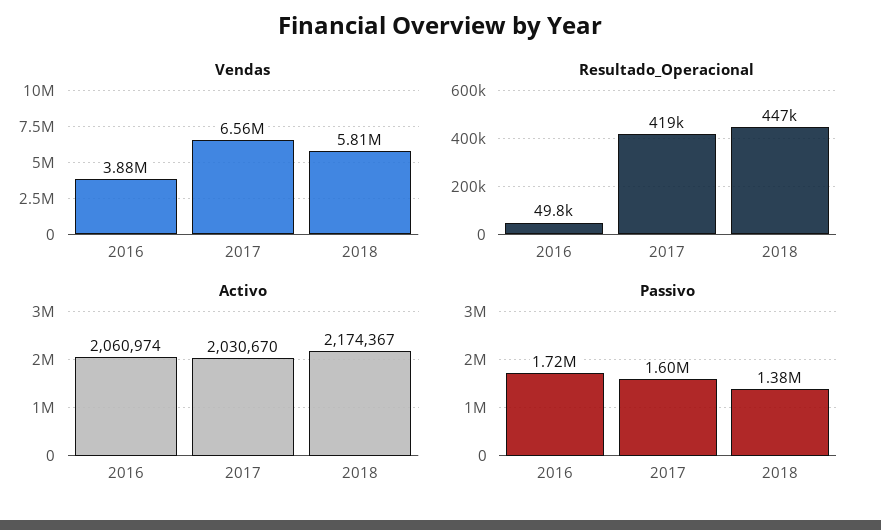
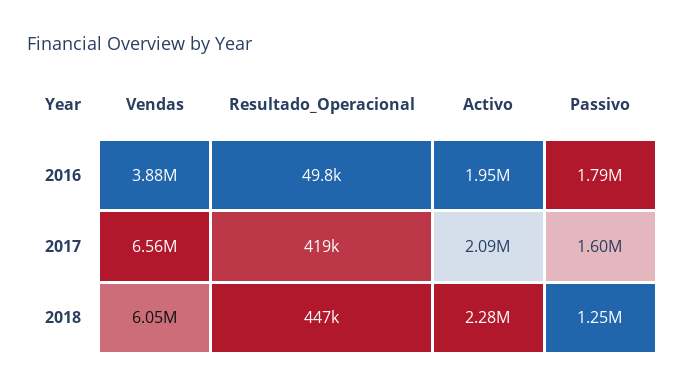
  {
    "Vendas": {
      "2016": 3880000,
      "2017": 6560000,
-     "2018": 5810000
+     "2018": 6050000
    },
    "Resultado_Operacional": {
      "2016": 49800,
      "2017": 419000,
      "2018": 447000
    },
    "Activo": {
-     "2016": 2060974,
+     "2016": 1950000,
-     "2017": 2030670,
+     "2017": 2090000,
-     "2018": 2174367
+     "2018": 2280000
    },
    "Passivo": {
-     "2016": 1720000,
+     "2016": 1790000,
      "2017": 1600000,
-     "2018": 1380000
+     "2018": 1250000
    }
  }

